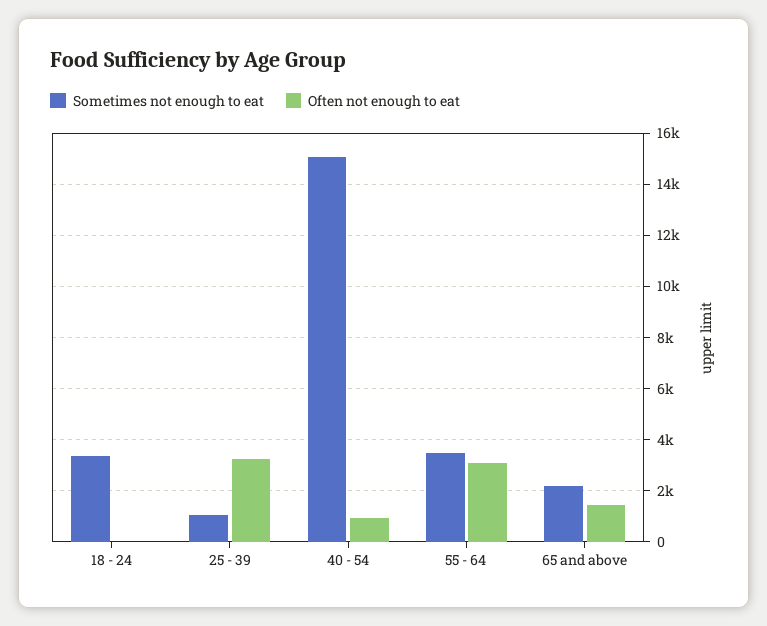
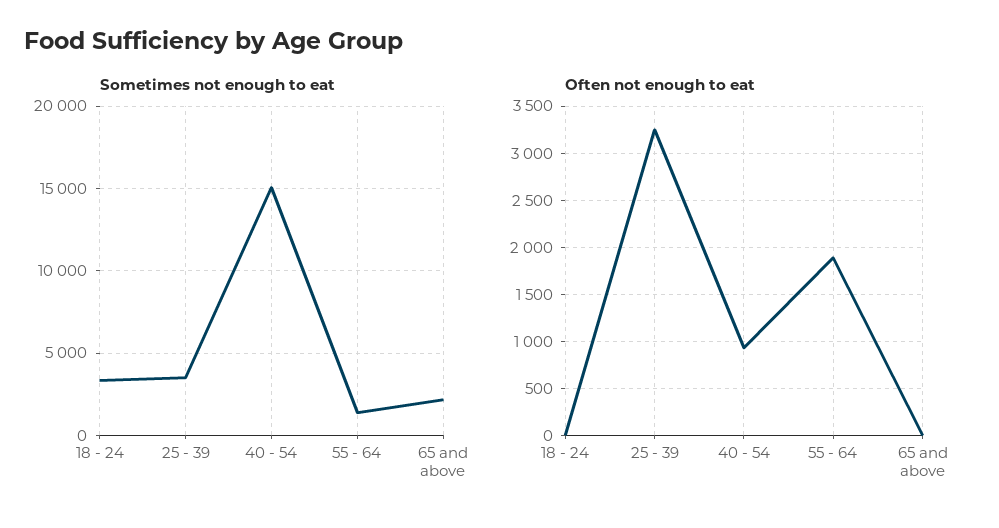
  {
    "Sometimes not enough to eat": {
      "18 - 24": 3250,
-     "25 - 39": 1000,
+     "25 - 39": 3500,
      "40 - 54": 15000,
-     "55 - 64": 3500,
+     "55 - 64": 1500,
      "65 and above": 2250
    },
    "Often not enough to eat": {
      "18 - 24": 0,
      "25 - 39": 3300,
      "40 - 54": 900,
-     "55 - 64": 3000,
+     "55 - 64": 1900,
-     "65 and above": 1500
+     "65 and above": 0
    }
  }

